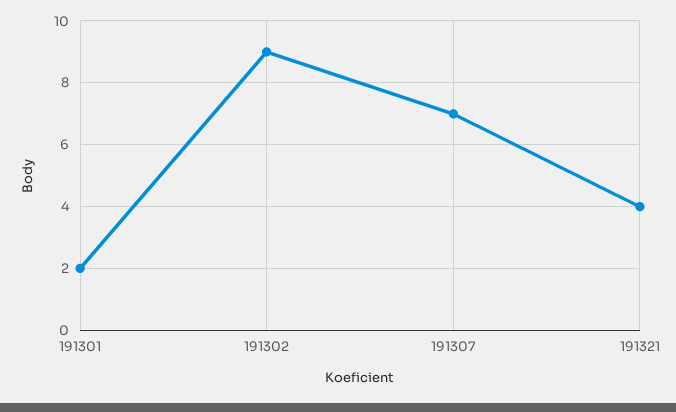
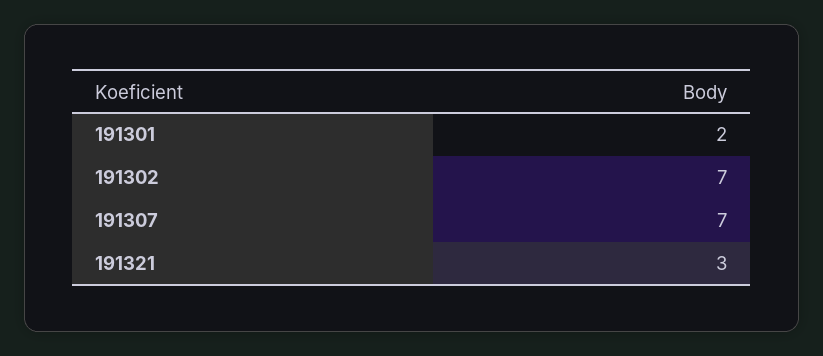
  {
    "191301": 2,
-   "191302": 9,
+   "191302": 7,
    "191307": 7,
-   "191321": 4
+   "191321": 3
  }

